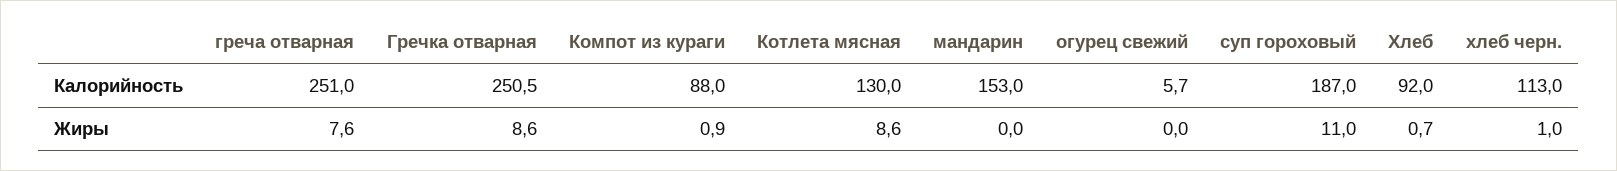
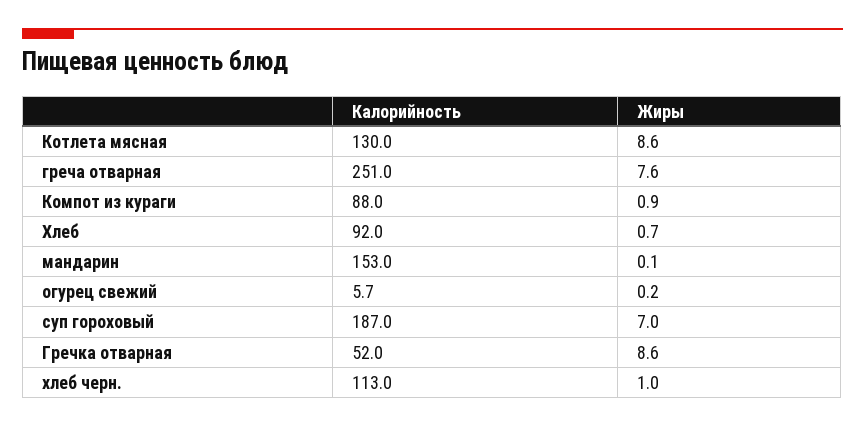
  {
    "греча отварная": {
      "Калорийность": 251,
      "Жиры": 7.6
    },
    "Гречка отварная": {
-     "Калорийность": 250.5,
+     "Калорийность": 52,
      "Жиры": 8.6
    },
    "Компот из кураги": {
      "Калорийность": 88,
      "Жиры": 0.9
    },
    "Котлета мясная": {
      "Калорийность": 130,
      "Жиры": 8.6
    },
    "мандарин": {
      "Калорийность": 153,
-     "Жиры": 0
+     "Жиры": 0.1
    },
    "огурец свежий": {
      "Калорийность": 5.7,
-     "Жиры": 0
+     "Жиры": 0.2
    },
    "суп гороховый": {
      "Калорийность": 187,
-     "Жиры": 11
+     "Жиры": 7
    },
    "Хлеб": {
      "Калорийность": 92,
      "Жиры": 0.7
    },
    "хлеб черн.": {
      "Калорийность": 113,
      "Жиры": 1
    }
  }

